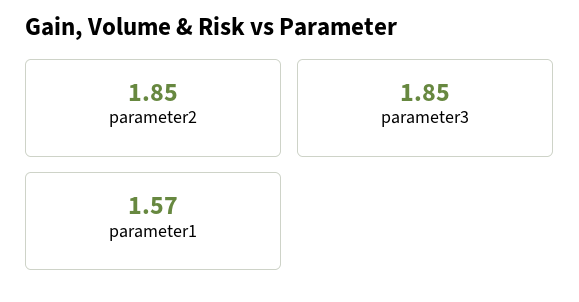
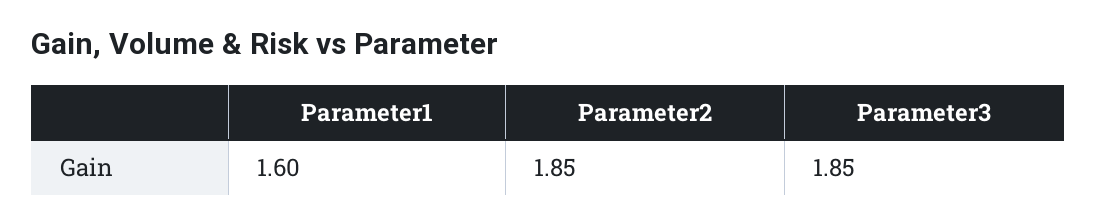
  {
    "parameter2": 1.85,
    "parameter3": 1.85,
-   "parameter1": 1.57
+   "parameter1": 1.6
  }

